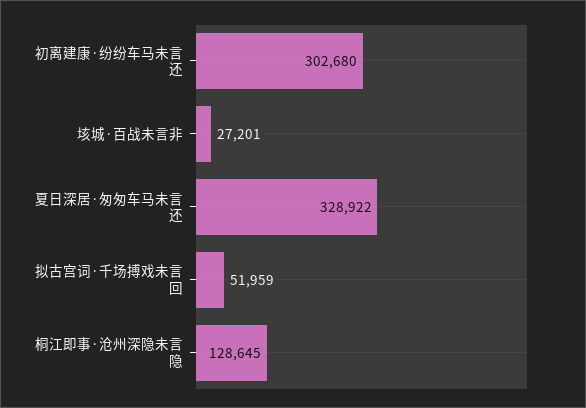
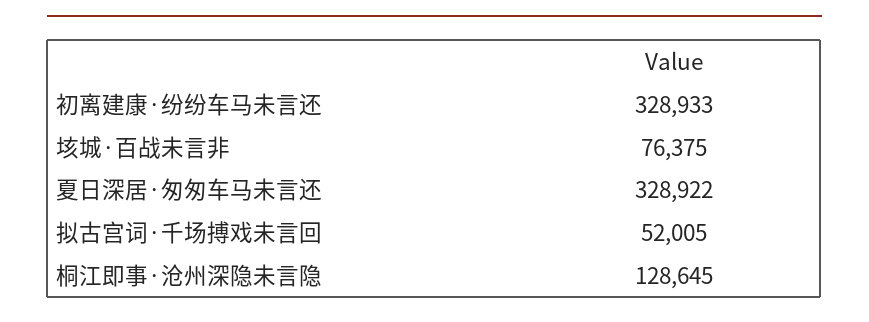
  {
-   "初离建康·纷纷车马未言还": 302680,
+   "初离建康·纷纷车马未言还": 328933,
-   "垓城·百战未言非": 27201,
+   "垓城·百战未言非": 76375,
    "夏日深居·匆匆车马未言还": 328922,
-   "拟古宫词·千场搏戏未言回": 51959,
+   "拟古宫词·千场搏戏未言回": 52005,
    "桐江即事·沧州深隐未言隐": 128645
  }

